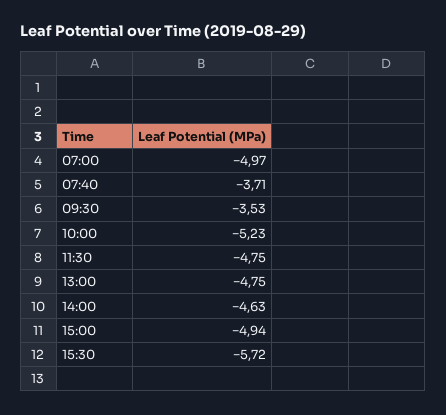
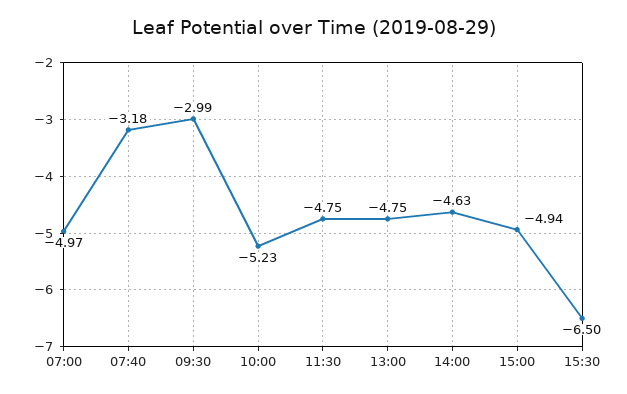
  {
    "07:00": -4.97,
-   "07:40": -3.71,
+   "07:40": -3.18,
-   "09:30": -3.53,
+   "09:30": -2.99,
    "10:00": -5.23,
    "11:30": -4.75,
    "13:00": -4.75,
    "14:00": -4.63,
    "15:00": -4.94,
-   "15:30": -5.72
+   "15:30": -6.5
  }

